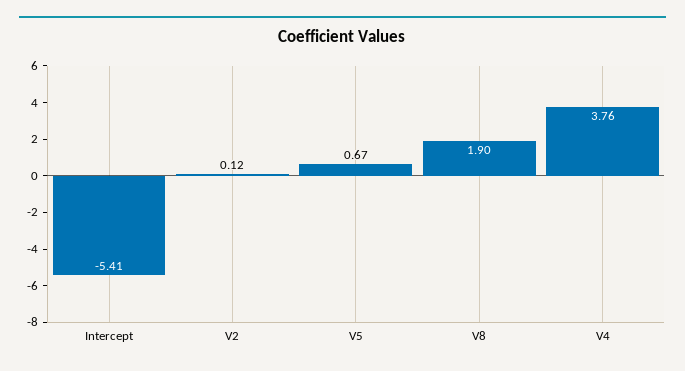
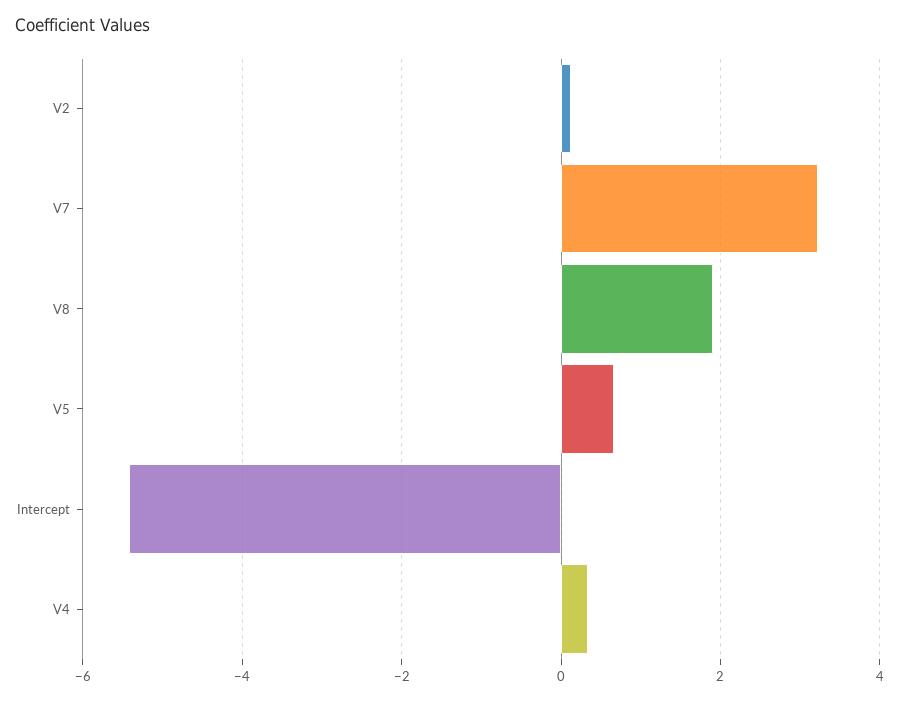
  {
    "Intercept": -5.41,
    "V2": 0.12,
    "V5": 0.67,
    "V8": 1.9,
-   "V4": 3.76
+   "V4": 0.4,
+   "V7": 3.2
  }

